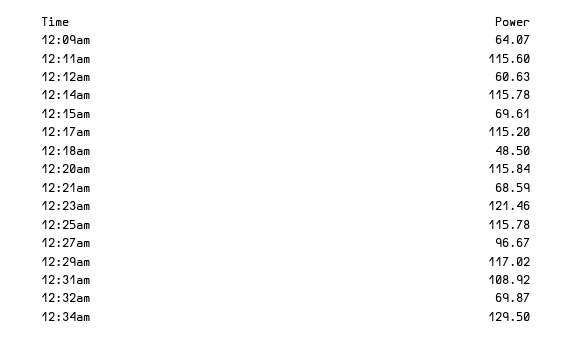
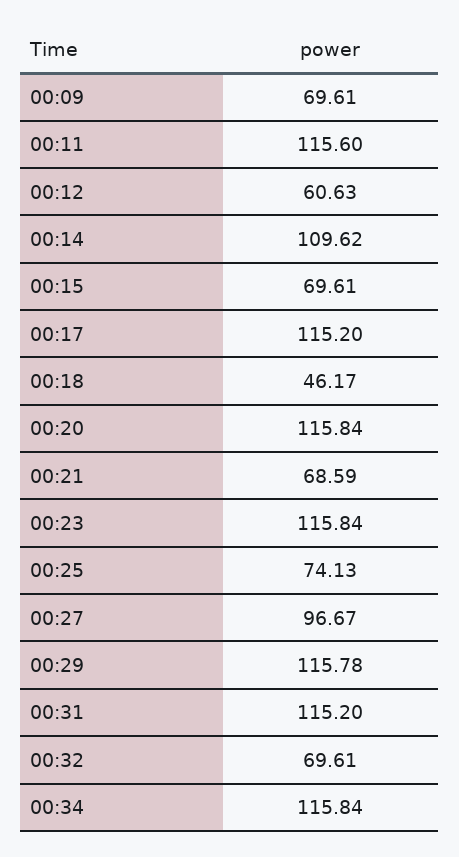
  {
-   "12:09am": 64.07,
+   "12:09am": 69.61,
    "12:11am": 115.6,
    "12:12am": 60.63,
-   "12:14am": 115.78,
+   "12:14am": 109.62,
    "12:15am": 69.61,
    "12:17am": 115.2,
-   "12:18am": 48.5,
+   "12:18am": 46.17,
    "12:20am": 115.84,
    "12:21am": 68.59,
-   "12:23am": 121.46,
+   "12:23am": 115.84,
-   "12:25am": 115.78,
+   "12:25am": 74.13,
    "12:27am": 96.67,
-   "12:29am": 117.02,
+   "12:29am": 115.78,
-   "12:31am": 108.92,
+   "12:31am": 115.2,
-   "12:32am": 69.87,
+   "12:32am": 69.61,
-   "12:34am": 129.5
+   "12:34am": 115.84
  }

